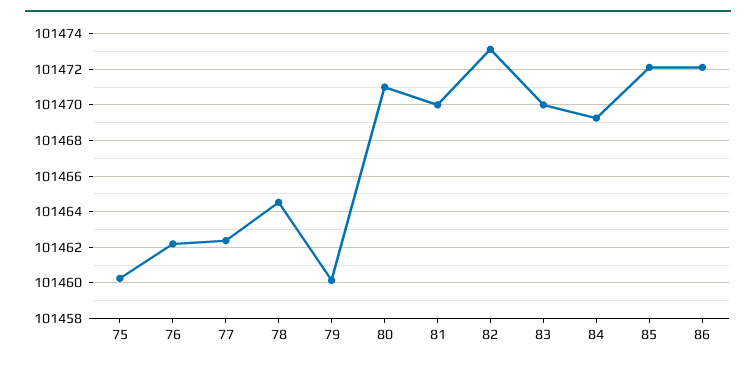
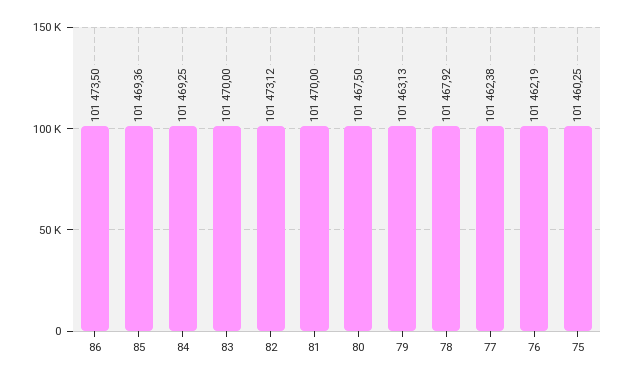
  {
    "75": 101460.25,
    "76": 101462.19,
    "77": 101462.38,
-   "78": 101464.5,
+   "78": 101467.92,
-   "79": 101460,
+   "79": 101463.13,
-   "80": 101471,
+   "80": 101467.5,
    "81": 101470,
    "82": 101473.12,
    "83": 101470,
    "84": 101469.25,
-   "85": 101472,
+   "85": 101469.36,
-   "86": 101472
+   "86": 101473.5
  }

